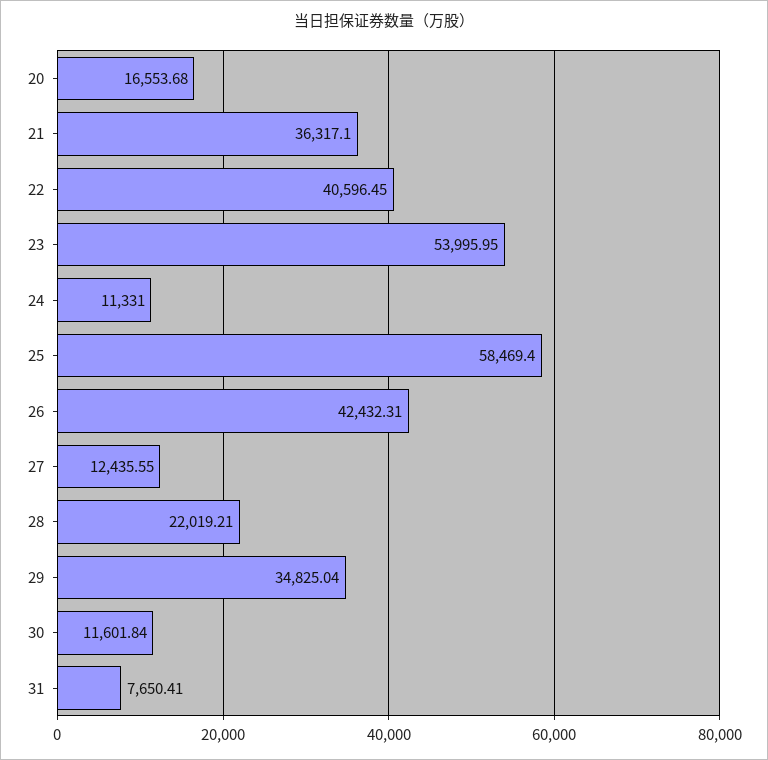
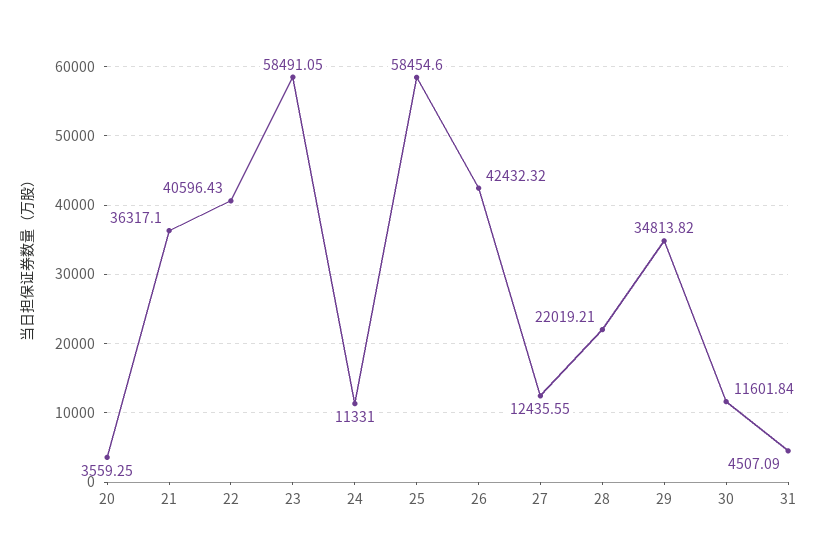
  {
-   "20": 16553.68,
+   "20": 3559.25,
    "21": 36317.1,
-   "22": 40596.45,
+   "22": 40596.43,
-   "23": 53995.95,
+   "23": 58491.05,
    "24": 11331,
-   "25": 58469.4,
+   "25": 58454.6,
-   "26": 42432.31,
+   "26": 42432.32,
    "27": 12435.55,
    "28": 22019.21,
-   "29": 34825.04,
+   "29": 34813.82,
    "30": 11601.84,
-   "31": 7650.41
+   "31": 4507.09
  }

